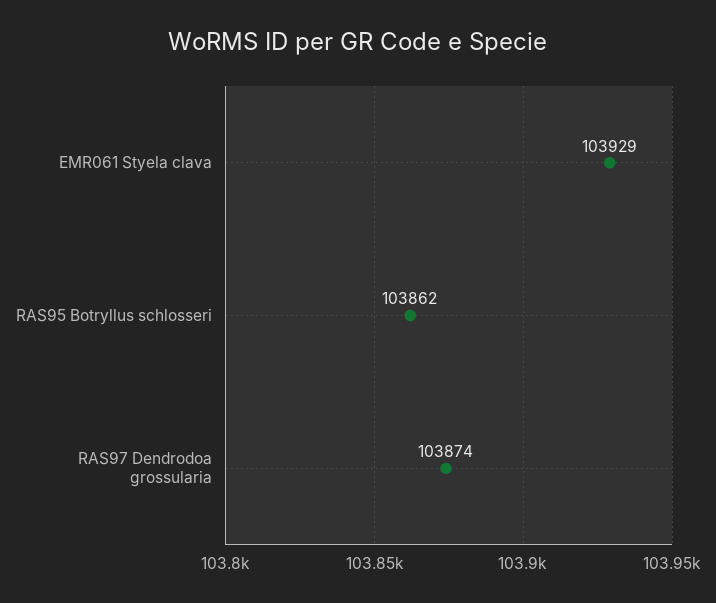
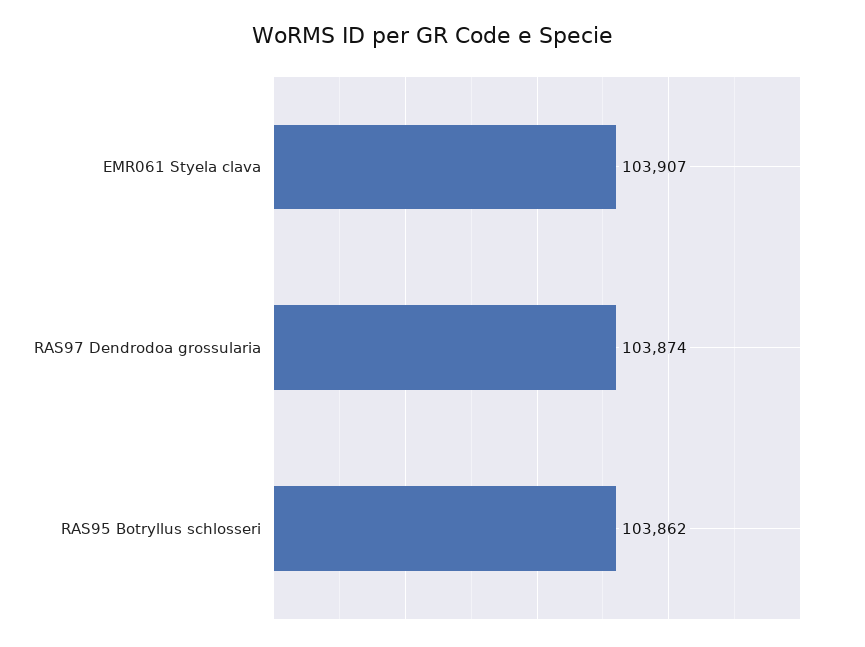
  {
-   "EMR061 Styela clava": 103929,
+   "EMR061 Styela clava": 103907,
    "RAS95 Botryllus schlosseri": 103862,
    "RAS97 Dendrodoa grossularia": 103874
  }

